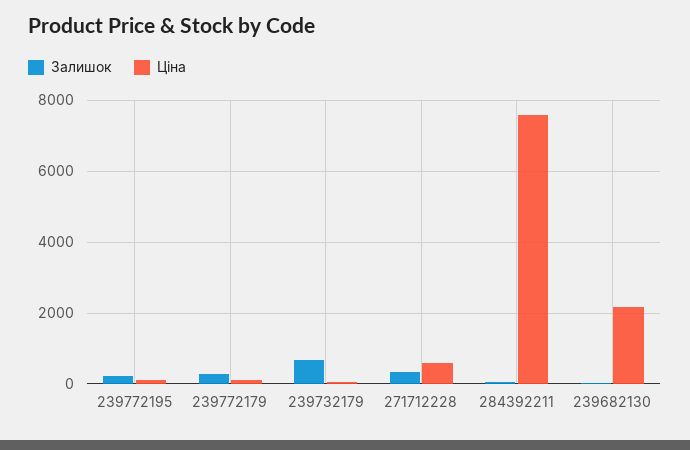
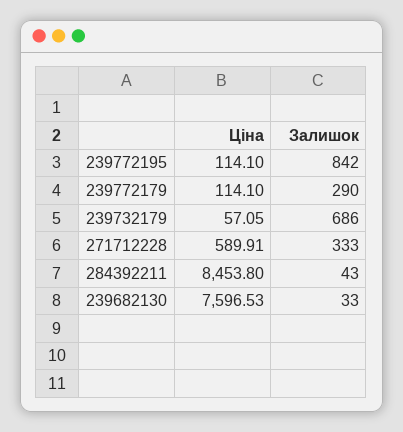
  {
    "Залишок": {
-     "239772195": 200,
+     "239772195": 842,
      "239772179": 290,
      "239732179": 686,
      "271712228": 333,
      "284392211": 43,
      "239682130": 33
    },
    "Ціна": {
      "239772195": 114.1,
      "239772179": 114.1,
      "239732179": 57.05,
      "271712228": 589.91,
-     "284392211": 7600,
+     "284392211": 8453.8,
-     "239682130": 2200
+     "239682130": 7596.53
    }
  }

